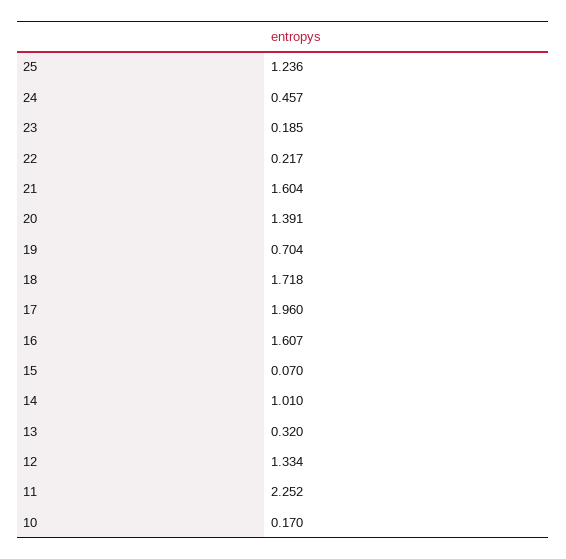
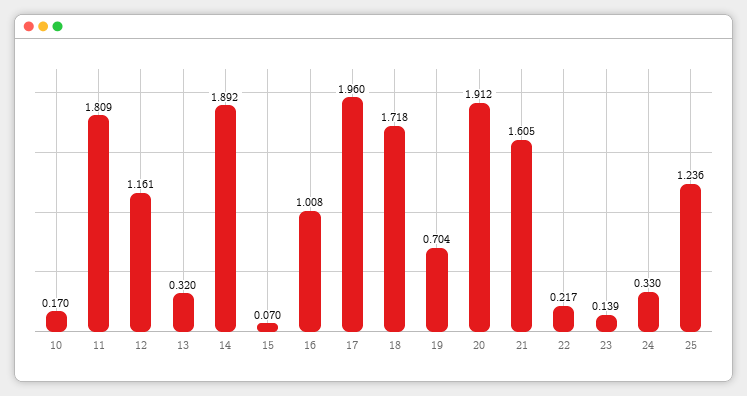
  {
    "25": 1.236,
-   "24": 0.457,
+   "24": 0.33,
-   "23": 0.185,
+   "23": 0.139,
    "22": 0.217,
-   "21": 1.604,
+   "21": 1.605,
-   "20": 1.391,
+   "20": 1.912,
    "19": 0.704,
    "18": 1.718,
    "17": 1.96,
-   "16": 1.607,
+   "16": 1.008,
    "15": 0.07,
-   "14": 1.01,
+   "14": 1.892,
    "13": 0.32,
-   "12": 1.334,
+   "12": 1.161,
-   "11": 2.252,
+   "11": 1.809,
    "10": 0.17
  }

